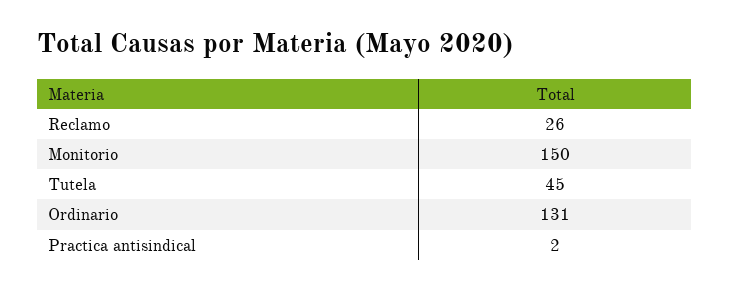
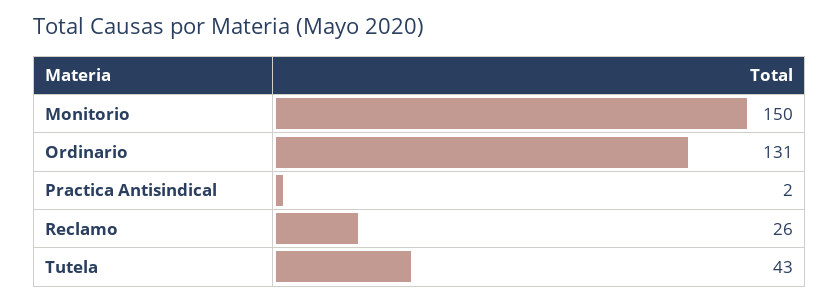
  {
    "Reclamo": 26,
    "Monitorio": 150,
-   "Tutela": 45,
+   "Tutela": 43,
    "Ordinario": 131,
    "Practica antisindical": 2
  }

